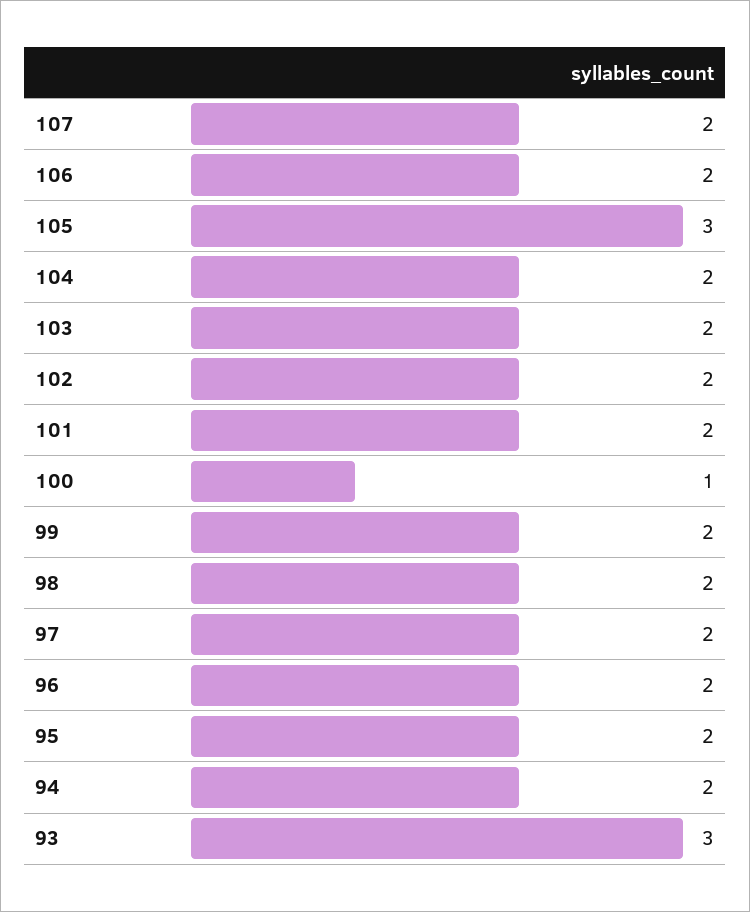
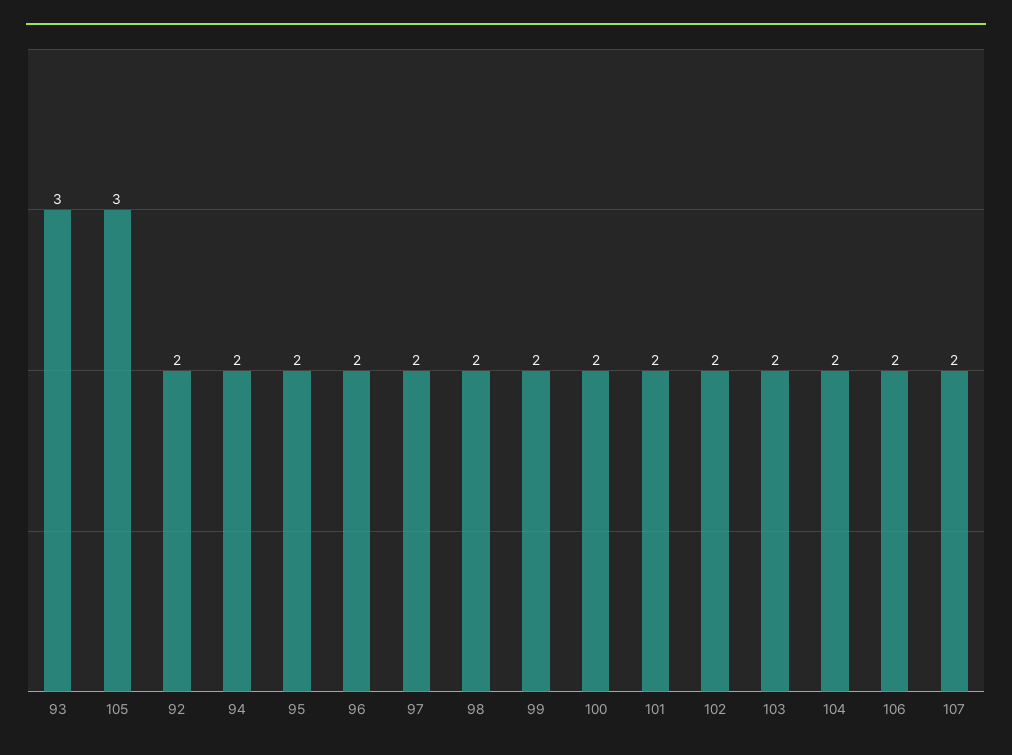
  {
    "107": 2,
    "106": 2,
    "105": 3,
    "104": 2,
    "103": 2,
    "102": 2,
    "101": 2,
-   "100": 1,
+   "100": 2,
    "99": 2,
    "98": 2,
    "97": 2,
    "96": 2,
    "95": 2,
    "94": 2,
-   "93": 3
+   "93": 3,
+   "92": 2
  }

